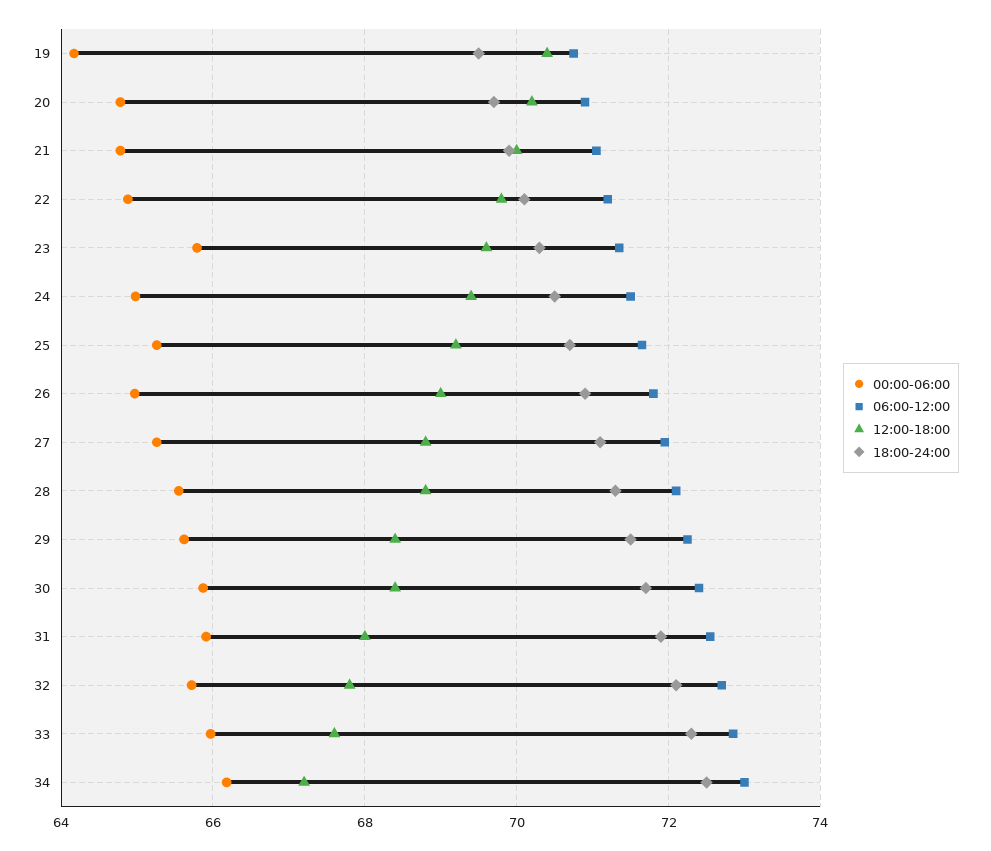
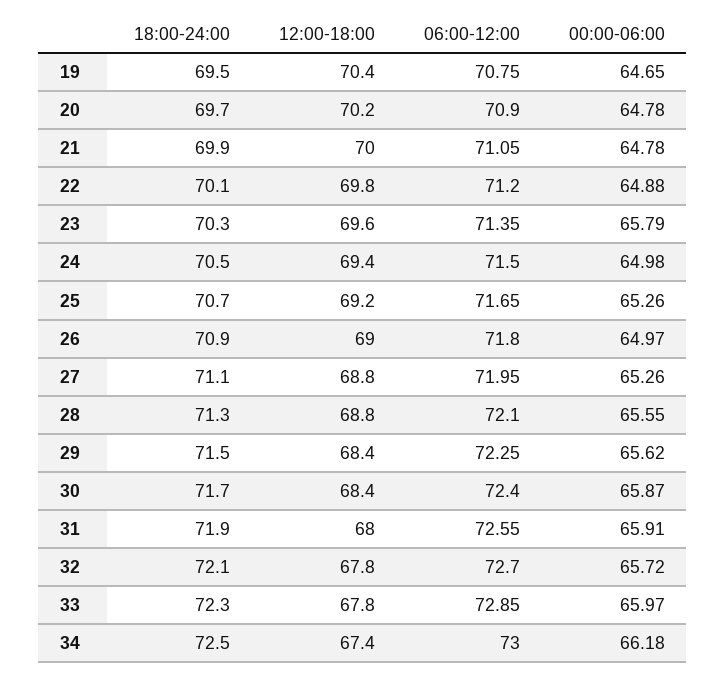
  {
    "00:00-06:00": {
-     "19": 64.2,
+     "19": 64.65,
      "20": 64.78,
      "21": 64.78,
      "22": 64.88,
      "23": 65.79,
      "24": 64.98,
      "25": 65.26,
      "26": 64.97,
      "27": 65.26,
      "28": 65.55,
      "29": 65.62,
      "30": 65.87,
      "31": 65.91,
      "32": 65.72,
      "33": 65.97,
      "34": 66.18
    },
    "06:00-12:00": {
      "19": 70.75,
      "20": 70.9,
      "21": 71.05,
      "22": 71.2,
      "23": 71.35,
      "24": 71.5,
      "25": 71.65,
      "26": 71.8,
      "27": 71.95,
      "28": 72.1,
      "29": 72.25,
      "30": 72.4,
      "31": 72.55,
      "32": 72.7,
      "33": 72.85,
      "34": 73
    },
    "12:00-18:00": {
      "19": 70.4,
      "20": 70.2,
      "21": 70,
      "22": 69.8,
      "23": 69.6,
      "24": 69.4,
      "25": 69.2,
      "26": 69,
      "27": 68.8,
      "28": 68.8,
      "29": 68.4,
      "30": 68.4,
      "31": 68,
      "32": 67.8,
-     "33": 67.6,
+     "33": 67.8,
-     "34": 67.2
+     "34": 67.4
    },
    "18:00-24:00": {
      "19": 69.5,
      "20": 69.7,
      "21": 69.9,
      "22": 70.1,
      "23": 70.3,
      "24": 70.5,
      "25": 70.7,
      "26": 70.9,
      "27": 71.1,
      "28": 71.3,
      "29": 71.5,
      "30": 71.7,
      "31": 71.9,
      "32": 72.1,
      "33": 72.3,
      "34": 72.5
    }
  }

